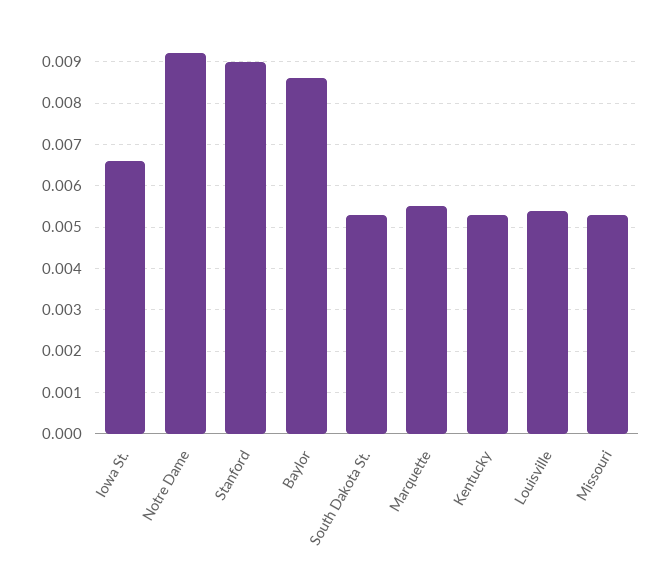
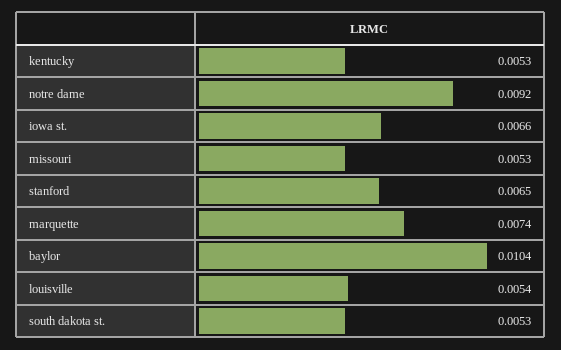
  {
    "Iowa St.": 0.0066,
    "Notre Dame": 0.0092,
-   "Stanford": 0.009,
+   "Stanford": 0.0065,
-   "Baylor": 0.0085,
+   "Baylor": 0.0104,
    "South Dakota St.": 0.0053,
-   "Marquette": 0.0055,
+   "Marquette": 0.0074,
    "Kentucky": 0.0053,
    "Louisville": 0.0054,
    "Missouri": 0.0053
  }

